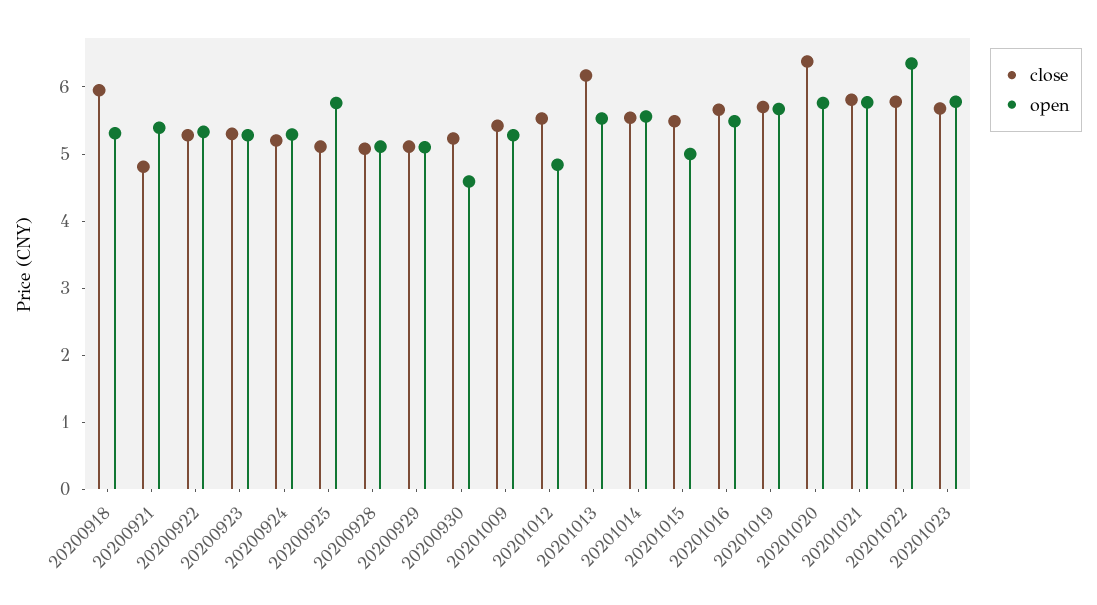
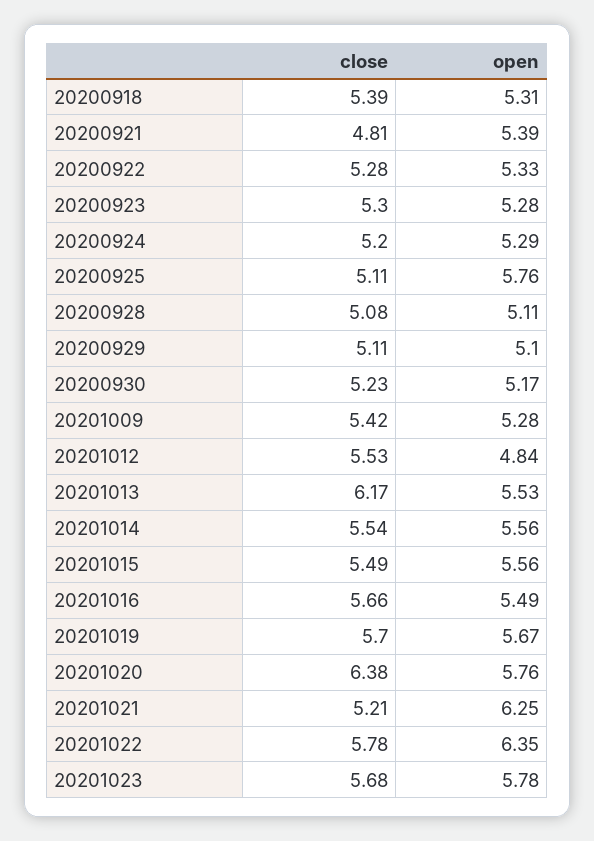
  {
    "close": {
-     "20200918": 6,
+     "20200918": 5.39,
      "20200921": 4.81,
      "20200922": 5.28,
      "20200923": 5.3,
      "20200924": 5.2,
      "20200925": 5.11,
      "20200928": 5.08,
      "20200929": 5.11,
      "20200930": 5.23,
      "20201009": 5.42,
      "20201012": 5.53,
      "20201013": 6.17,
      "20201014": 5.54,
      "20201015": 5.49,
      "20201016": 5.66,
      "20201019": 5.7,
      "20201020": 6.38,
-     "20201021": 5.8,
+     "20201021": 5.21,
      "20201022": 5.78,
      "20201023": 5.68
    },
    "open": {
      "20200918": 5.31,
      "20200921": 5.39,
      "20200922": 5.33,
      "20200923": 5.28,
      "20200924": 5.29,
      "20200925": 5.76,
      "20200928": 5.11,
      "20200929": 5.1,
-     "20200930": 4.6,
+     "20200930": 5.17,
      "20201009": 5.28,
      "20201012": 4.84,
      "20201013": 5.53,
      "20201014": 5.56,
-     "20201015": 5,
+     "20201015": 5.56,
      "20201016": 5.49,
      "20201019": 5.67,
      "20201020": 5.76,
-     "20201021": 5.8,
+     "20201021": 6.25,
      "20201022": 6.35,
      "20201023": 5.78
    }
  }

